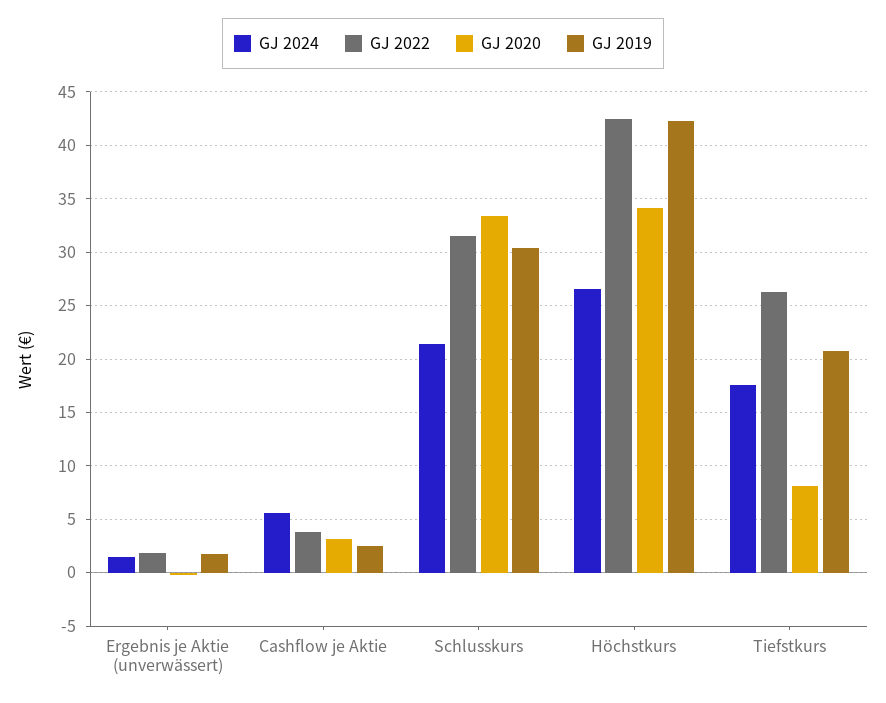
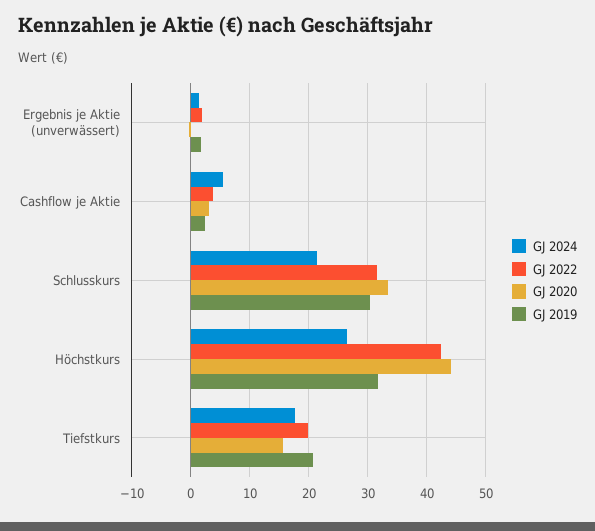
  {
    "GJ 2024": {
      "Ergebnis je Aktie (unverwässert)": 1,
      "Cashflow je Aktie": 6,
      "Schlusskurs": 21,
      "Höchstkurs": 27,
      "Tiefstkurs": 18
    },
    "GJ 2022": {
      "Ergebnis je Aktie (unverwässert)": 2,
      "Cashflow je Aktie": 4,
      "Schlusskurs": 32,
      "Höchstkurs": 42,
-     "Tiefstkurs": 26
+     "Tiefstkurs": 20
    },
    "GJ 2020": {
      "Ergebnis je Aktie (unverwässert)": 0,
      "Cashflow je Aktie": 3,
      "Schlusskurs": 33,
-     "Höchstkurs": 34,
+     "Höchstkurs": 44,
-     "Tiefstkurs": 8
+     "Tiefstkurs": 16
    },
    "GJ 2019": {
      "Ergebnis je Aktie (unverwässert)": 2,
      "Cashflow je Aktie": 2,
      "Schlusskurs": 30,
-     "Höchstkurs": 42,
+     "Höchstkurs": 32,
      "Tiefstkurs": 21
    }
  }

